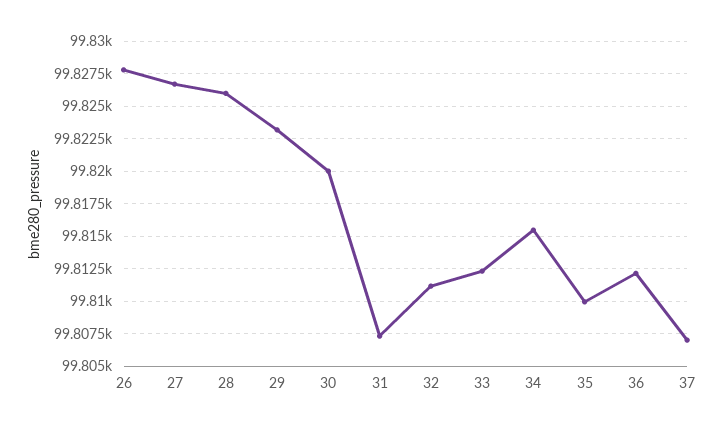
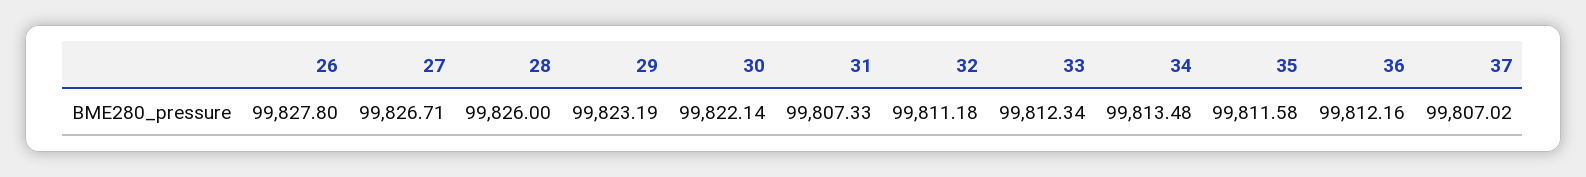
  {
    "26": 99827.8,
    "27": 99826.71,
    "28": 99826,
    "29": 99823.19,
-   "30": 99820,
+   "30": 99822.14,
    "31": 99807.33,
    "32": 99811.18,
    "33": 99812.34,
-   "34": 99815.5,
+   "34": 99813.48,
-   "35": 99810,
+   "35": 99811.58,
    "36": 99812.16,
    "37": 99807.02
  }

